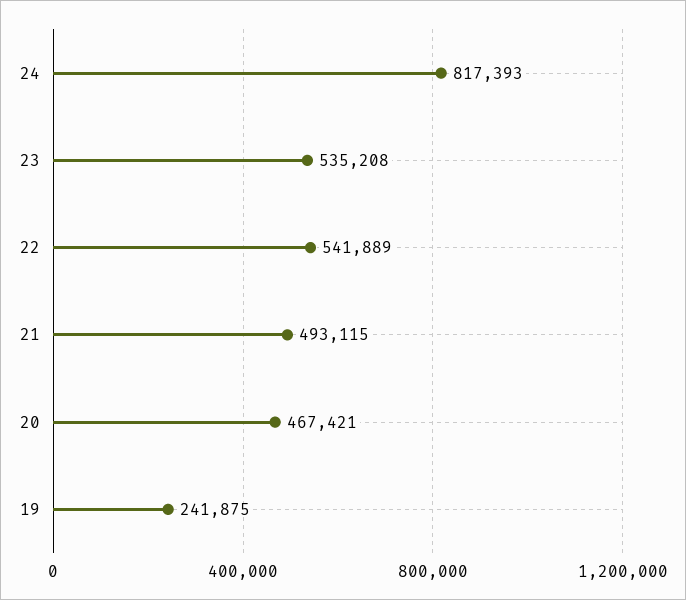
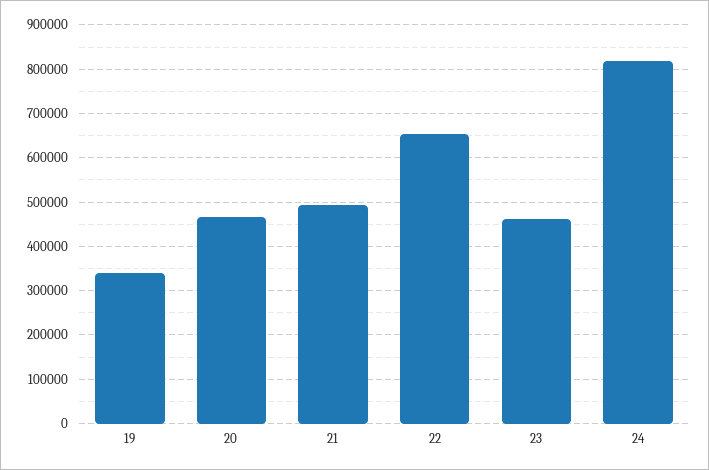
  {
    "24": 817393,
-   "23": 535208,
+   "23": 460000,
-   "22": 541889,
+   "22": 660000,
    "21": 493115,
    "20": 467421,
-   "19": 241875
+   "19": 340000
  }

